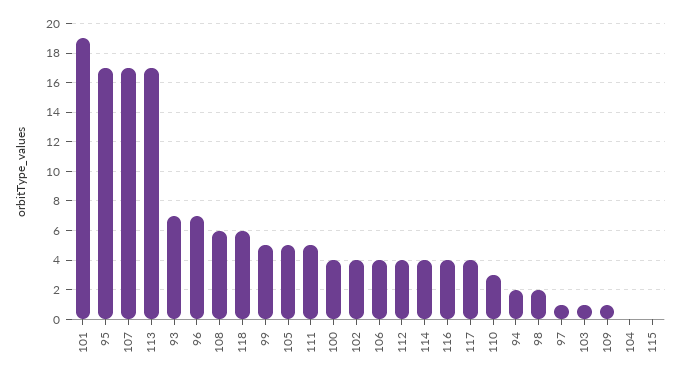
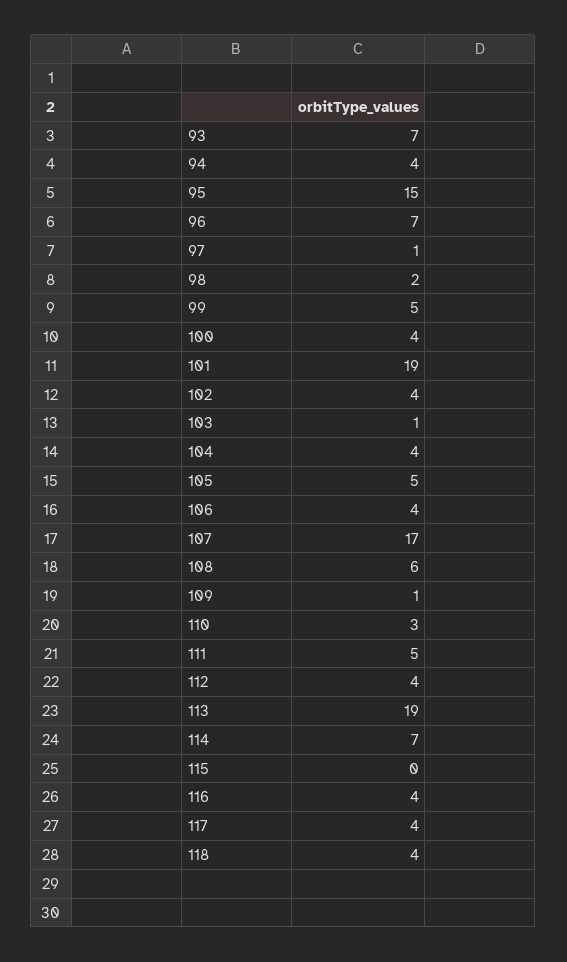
  {
    "101": 19,
-   "95": 17,
+   "95": 15,
    "107": 17,
-   "113": 17,
+   "113": 19,
    "93": 7,
    "96": 7,
    "108": 6,
-   "118": 6,
+   "118": 4,
    "99": 5,
    "105": 5,
    "111": 5,
    "100": 4,
    "102": 4,
    "106": 4,
    "112": 4,
-   "114": 4,
+   "114": 7,
    "116": 4,
    "117": 4,
    "110": 3,
-   "94": 2,
+   "94": 4,
    "98": 2,
    "97": 1,
    "103": 1,
    "109": 1,
-   "104": 0,
+   "104": 4,
    "115": 0
  }

